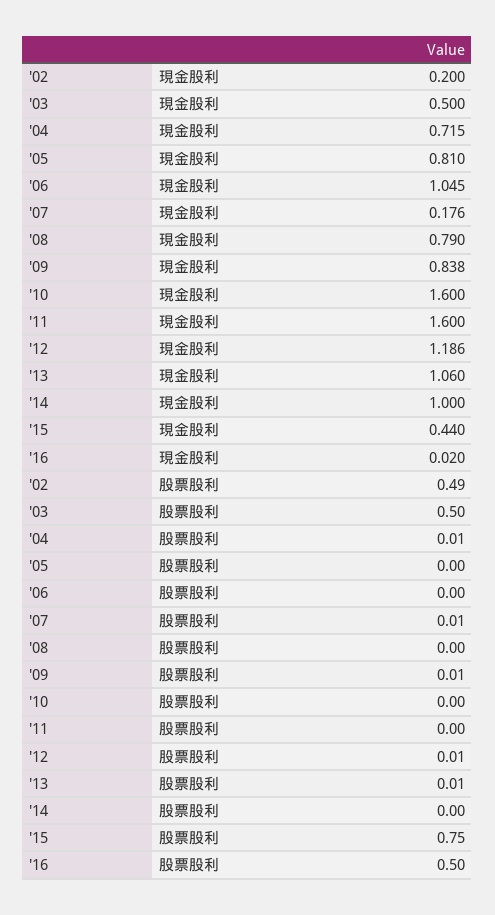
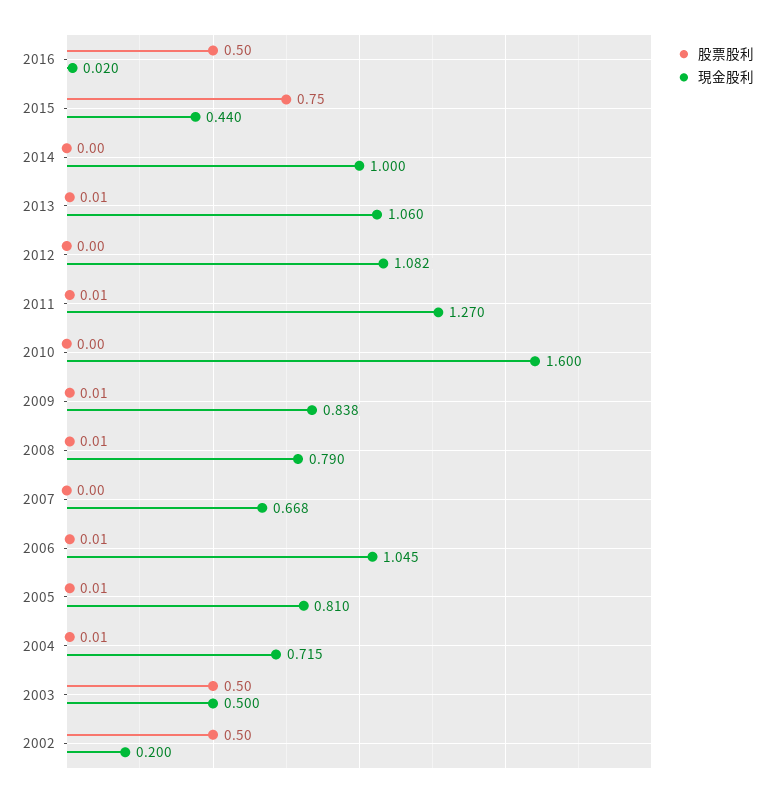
  {
    "現金股利": {
      "'02": 0.2,
      "'03": 0.5,
      "'04": 0.715,
      "'05": 0.81,
      "'06": 1.045,
-     "'07": 0.176,
+     "'07": 0.668,
      "'08": 0.79,
      "'09": 0.838,
      "'10": 1.6,
-     "'11": 1.6,
+     "'11": 1.27,
-     "'12": 1.186,
+     "'12": 1.082,
      "'13": 1.06,
      "'14": 1,
      "'15": 0.44,
      "'16": 0.02
    },
    "股票股利": {
-     "'02": 0.49,
+     "'02": 0.5,
      "'03": 0.5,
      "'04": 0.01,
-     "'05": 0,
+     "'05": 0.01,
-     "'06": 0,
+     "'06": 0.01,
-     "'07": 0.01,
+     "'07": 0,
-     "'08": 0,
+     "'08": 0.01,
      "'09": 0.01,
      "'10": 0,
-     "'11": 0,
+     "'11": 0.01,
-     "'12": 0.01,
+     "'12": 0,
      "'13": 0.01,
      "'14": 0,
      "'15": 0.75,
      "'16": 0.5
    }
  }

